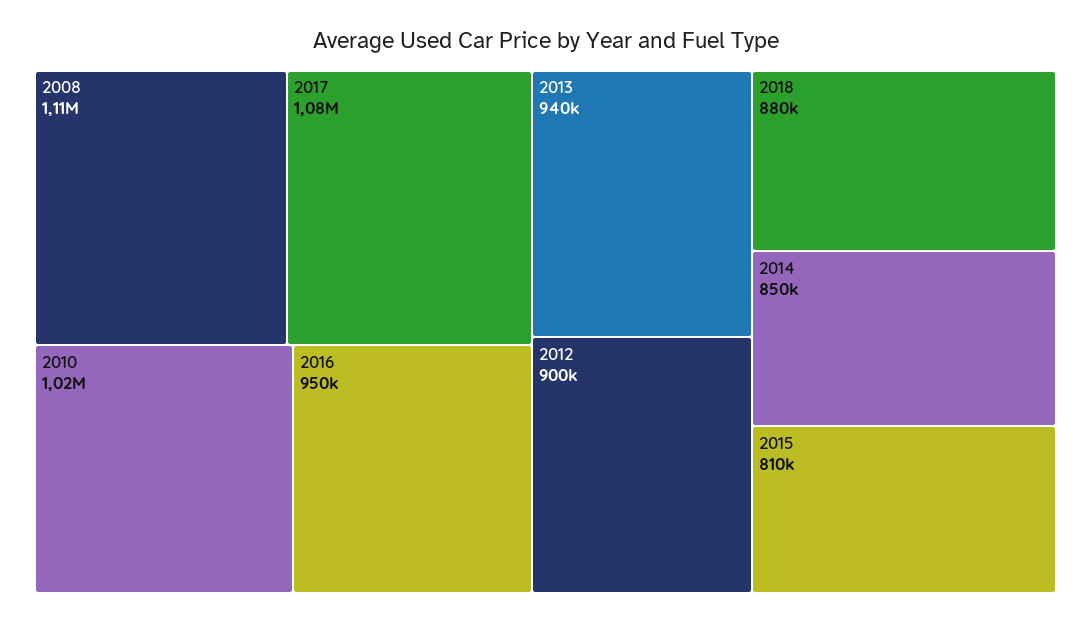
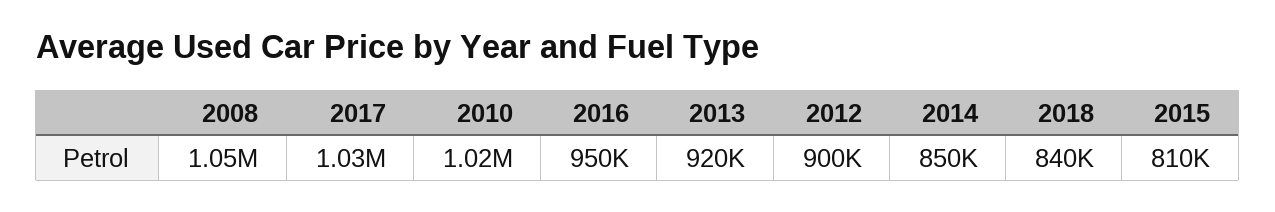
  {
-   "2008": 1110000,
+   "2008": 1050000,
-   "2017": 1080000,
+   "2017": 1030000,
    "2010": 1020000,
    "2016": 950000,
-   "2013": 940000,
+   "2013": 920000,
    "2012": 900000,
-   "2018": 880000,
+   "2018": 840000,
    "2014": 850000,
    "2015": 810000
  }

